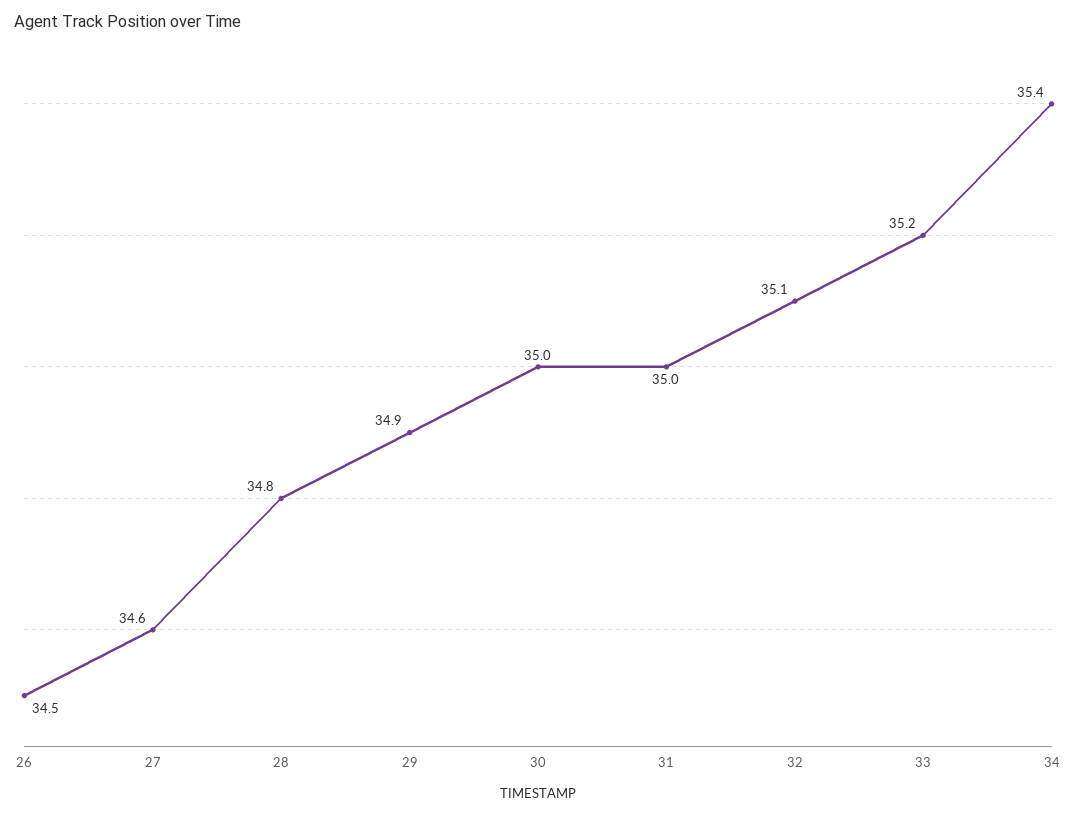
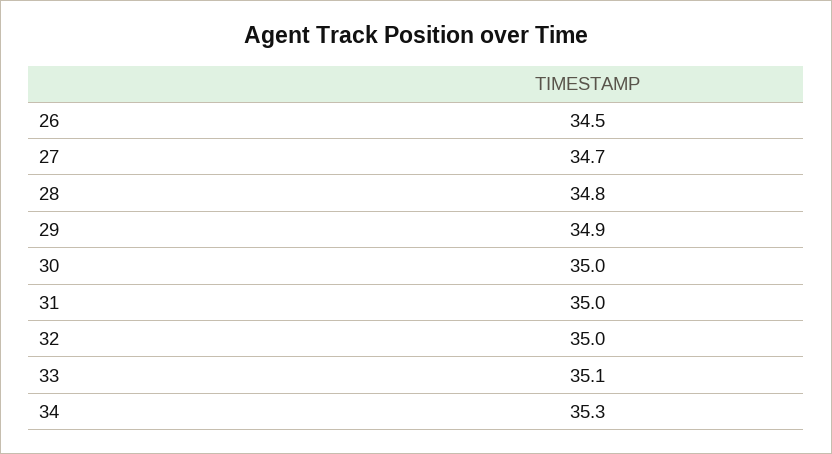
  {
    "26": 34.5,
-   "27": 34.6,
+   "27": 34.7,
    "28": 34.8,
    "29": 34.9,
    "30": 35,
    "31": 35,
-   "32": 35.1,
+   "32": 35,
-   "33": 35.2,
+   "33": 35.1,
-   "34": 35.4
+   "34": 35.3
  }

